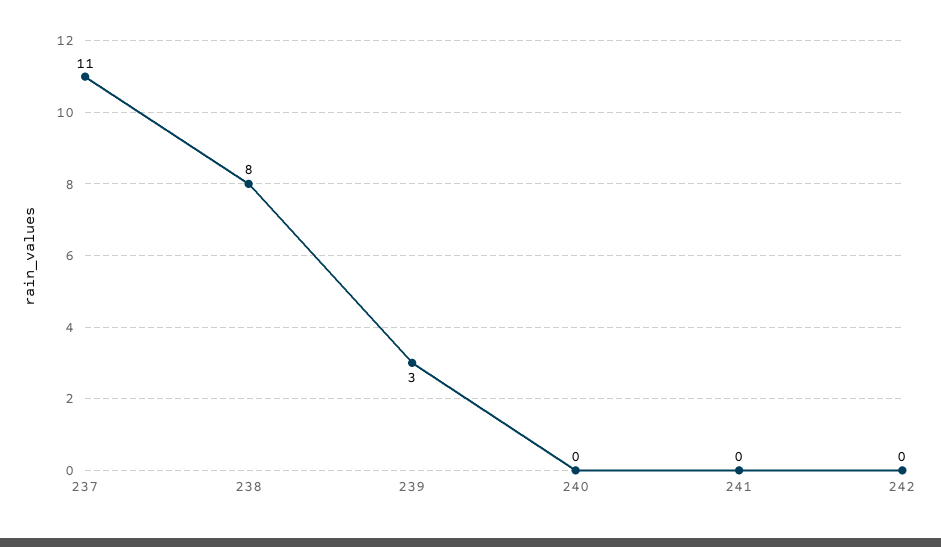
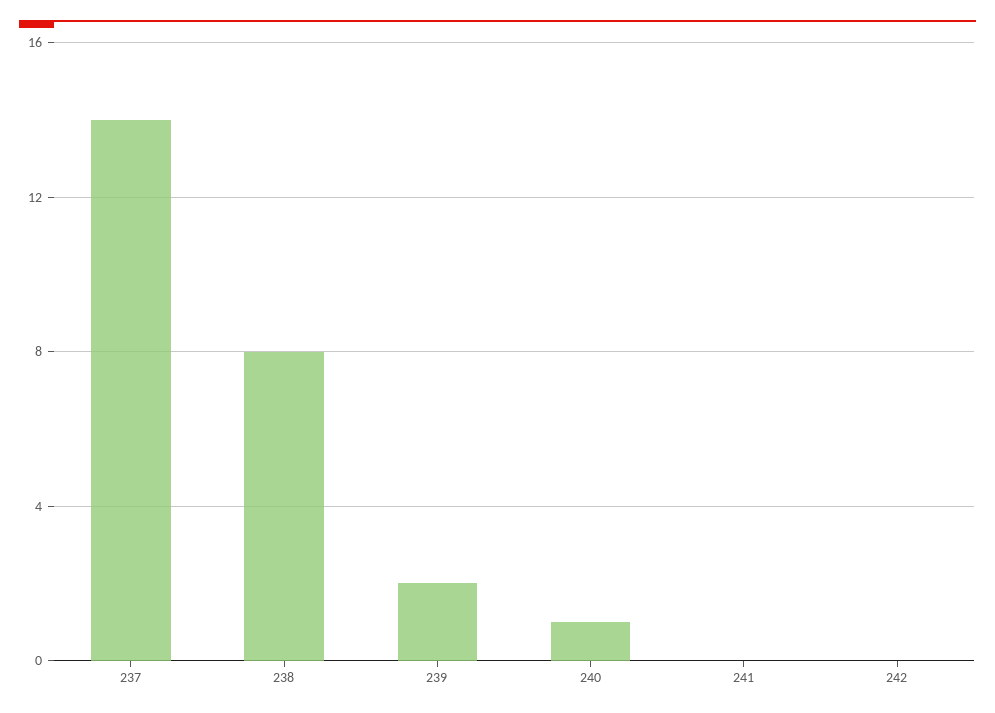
  {
-   "237": 11,
+   "237": 14,
    "238": 8,
-   "239": 3,
+   "239": 2,
-   "240": 0,
+   "240": 1,
    "241": 0,
    "242": 0
  }

